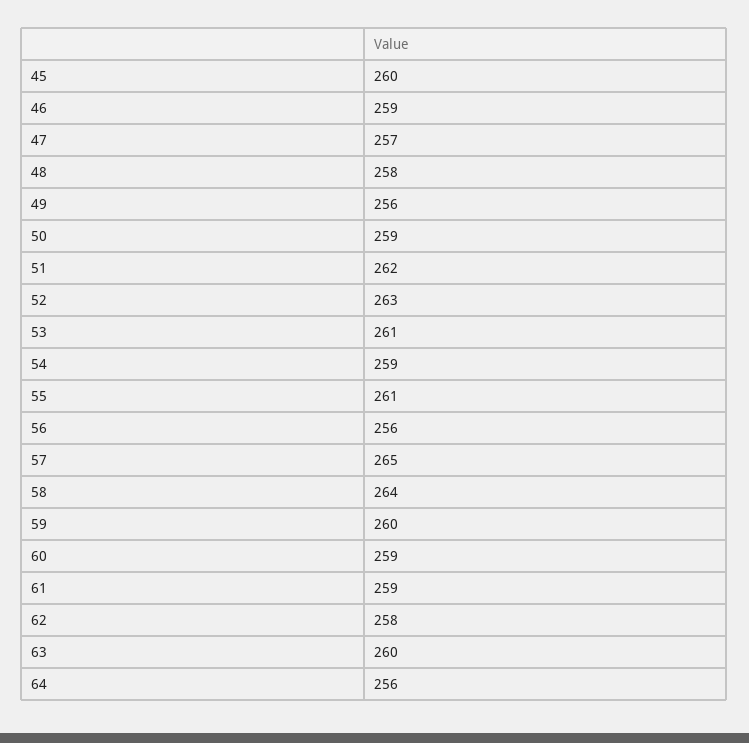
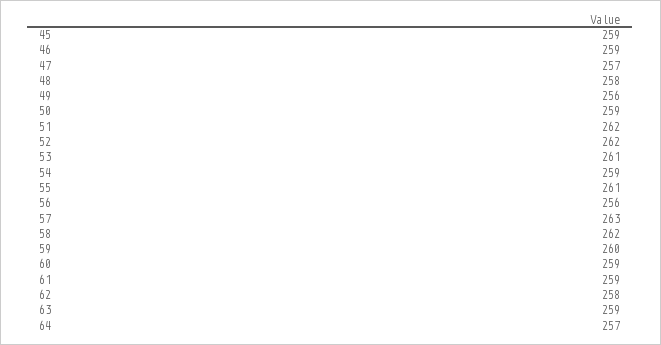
  {
-   "45": 260,
+   "45": 259,
    "46": 259,
    "47": 257,
    "48": 258,
    "49": 256,
    "50": 259,
    "51": 262,
-   "52": 263,
+   "52": 262,
    "53": 261,
    "54": 259,
    "55": 261,
    "56": 256,
-   "57": 265,
+   "57": 263,
-   "58": 264,
+   "58": 262,
    "59": 260,
    "60": 259,
    "61": 259,
    "62": 258,
-   "63": 260,
+   "63": 259,
-   "64": 256
+   "64": 257
  }

